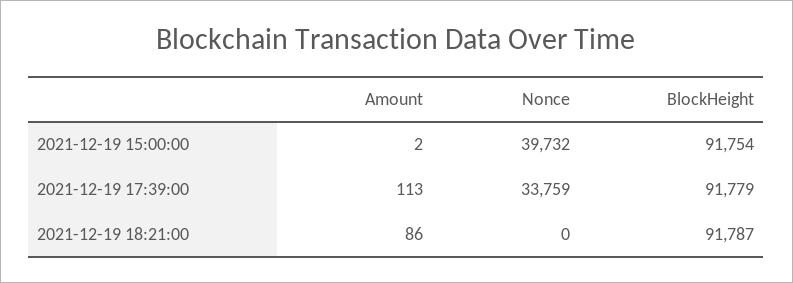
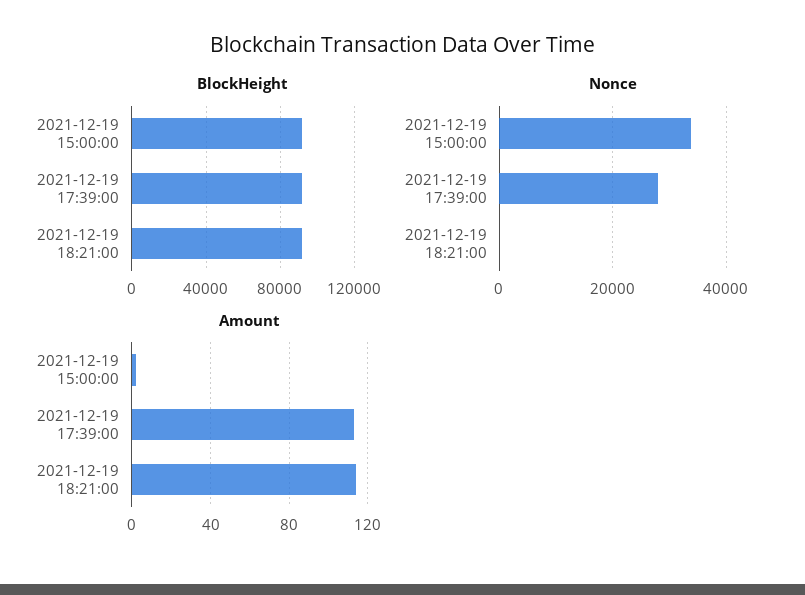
  {
    "Amount": {
      "2021-12-19 15:00:00": 2,
      "2021-12-19 17:39:00": 113,
-     "2021-12-19 18:21:00": 86
+     "2021-12-19 18:21:00": 115
    },
    "Nonce": {
-     "2021-12-19 15:00:00": 39732,
+     "2021-12-19 15:00:00": 34000,
-     "2021-12-19 17:39:00": 33759,
+     "2021-12-19 17:39:00": 28000,
      "2021-12-19 18:21:00": 0
    },
    "BlockHeight": {
      "2021-12-19 15:00:00": 91754,
      "2021-12-19 17:39:00": 91779,
      "2021-12-19 18:21:00": 91787
    }
  }

